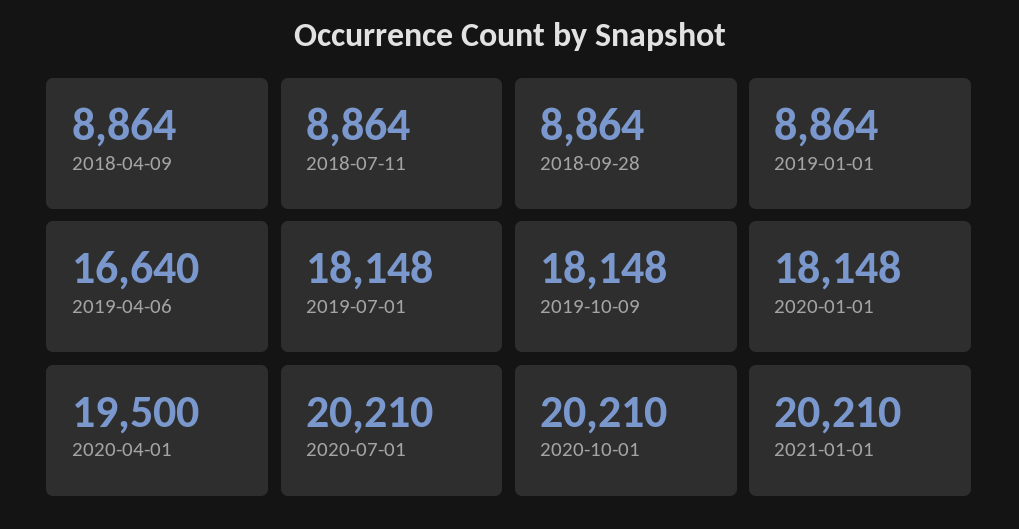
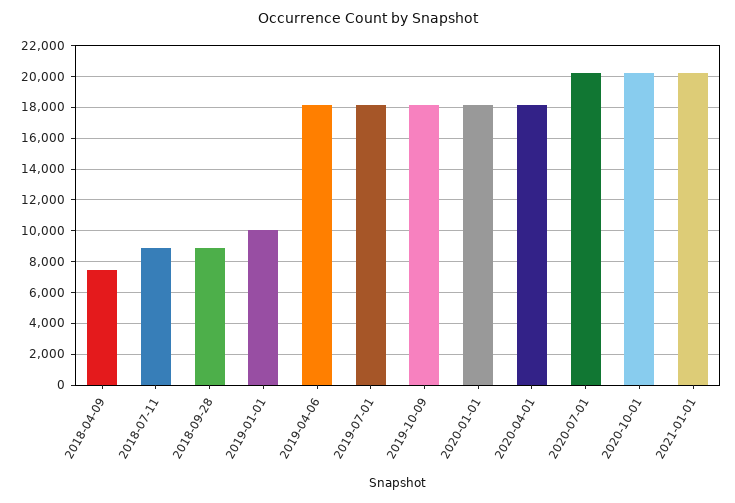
  {
-   "2018-04-09": 8864,
+   "2018-04-09": 7500,
    "2018-07-11": 8864,
    "2018-09-28": 8864,
-   "2019-01-01": 8864,
+   "2019-01-01": 10000,
-   "2019-04-06": 16640,
+   "2019-04-06": 18000,
    "2019-07-01": 18148,
    "2019-10-09": 18148,
    "2020-01-01": 18148,
-   "2020-04-01": 19500,
+   "2020-04-01": 18000,
    "2020-07-01": 20210,
    "2020-10-01": 20210,
    "2021-01-01": 20210
  }

